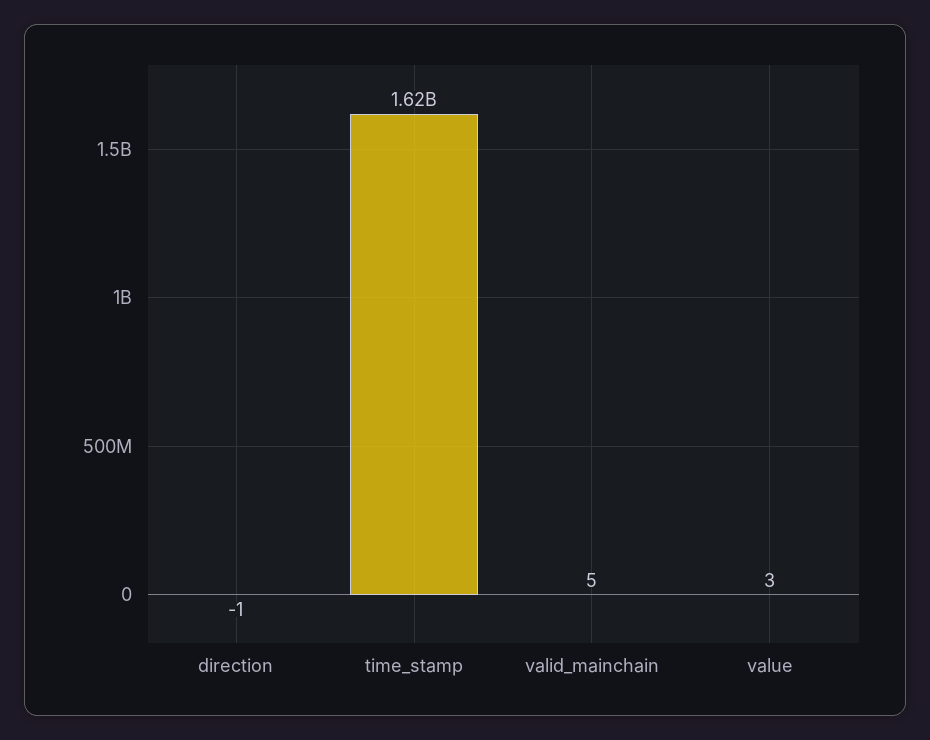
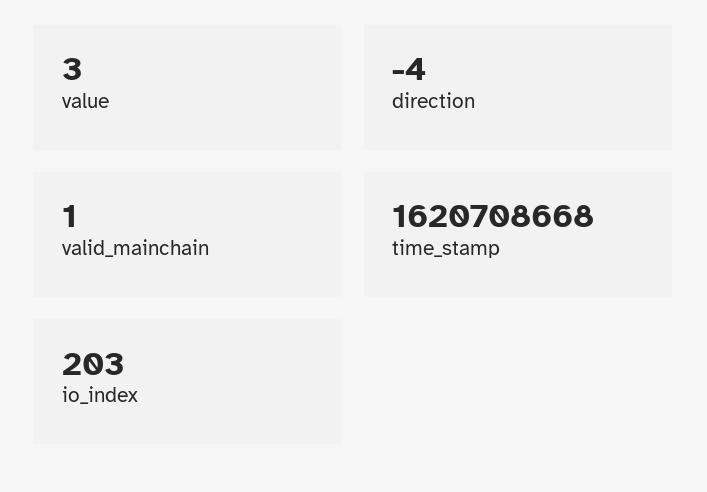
  {
-   "direction": -1,
+   "direction": -4,
    "time_stamp": 1620708668,
-   "valid_mainchain": 5,
+   "valid_mainchain": 1,
-   "value": 3
+   "value": 3,
+   "io_index": 203
  }

